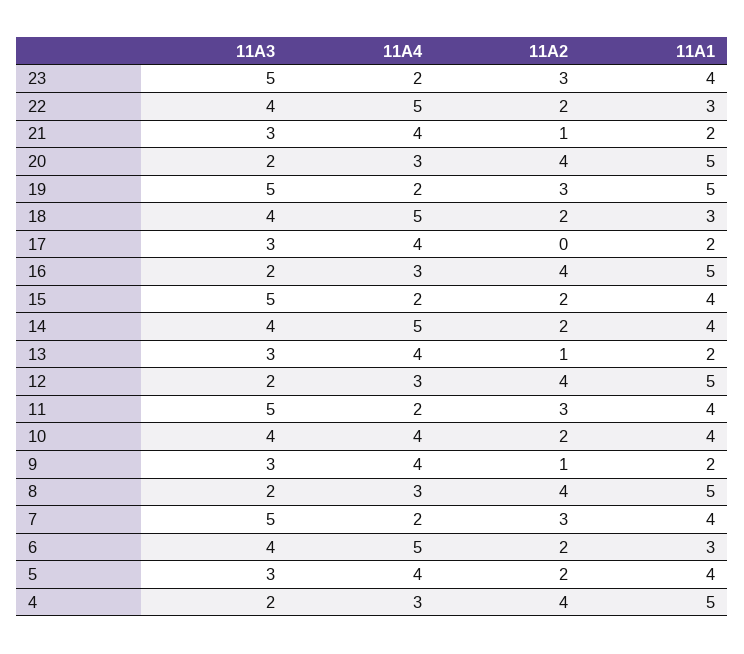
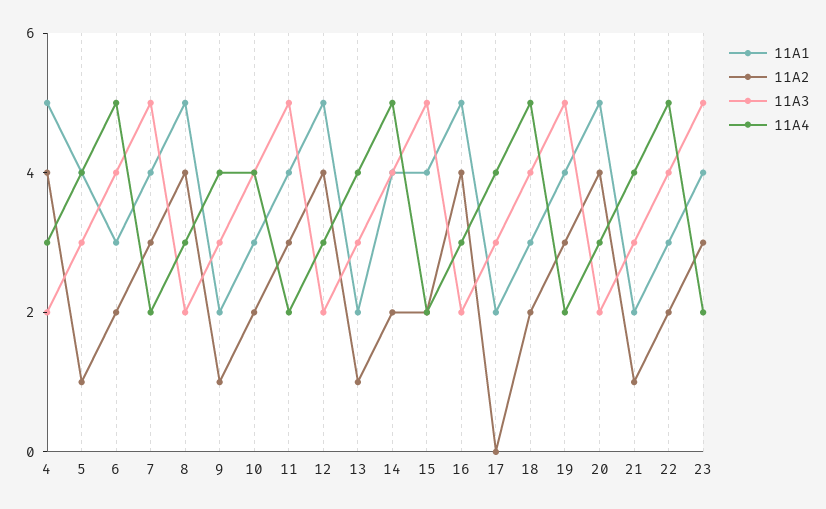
  {
    "11A3": {
      "23": 5,
      "22": 4,
      "21": 3,
      "20": 2,
      "19": 5,
      "18": 4,
      "17": 3,
      "16": 2,
      "15": 5,
      "14": 4,
      "13": 3,
      "12": 2,
      "11": 5,
      "10": 4,
      "9": 3,
      "8": 2,
      "7": 5,
      "6": 4,
      "5": 3,
      "4": 2
    },
    "11A4": {
      "23": 2,
      "22": 5,
      "21": 4,
      "20": 3,
      "19": 2,
      "18": 5,
      "17": 4,
      "16": 3,
      "15": 2,
      "14": 5,
      "13": 4,
      "12": 3,
      "11": 2,
      "10": 4,
      "9": 4,
      "8": 3,
      "7": 2,
      "6": 5,
      "5": 4,
      "4": 3
    },
    "11A2": {
      "23": 3,
      "22": 2,
      "21": 1,
      "20": 4,
      "19": 3,
      "18": 2,
      "17": 0,
      "16": 4,
      "15": 2,
      "14": 2,
      "13": 1,
      "12": 4,
      "11": 3,
      "10": 2,
      "9": 1,
      "8": 4,
      "7": 3,
      "6": 2,
-     "5": 2,
+     "5": 1,
      "4": 4
    },
    "11A1": {
      "23": 4,
      "22": 3,
      "21": 2,
      "20": 5,
-     "19": 5,
+     "19": 4,
      "18": 3,
      "17": 2,
      "16": 5,
      "15": 4,
      "14": 4,
      "13": 2,
      "12": 5,
      "11": 4,
-     "10": 4,
+     "10": 3,
      "9": 2,
      "8": 5,
      "7": 4,
      "6": 3,
      "5": 4,
      "4": 5
    }
  }

